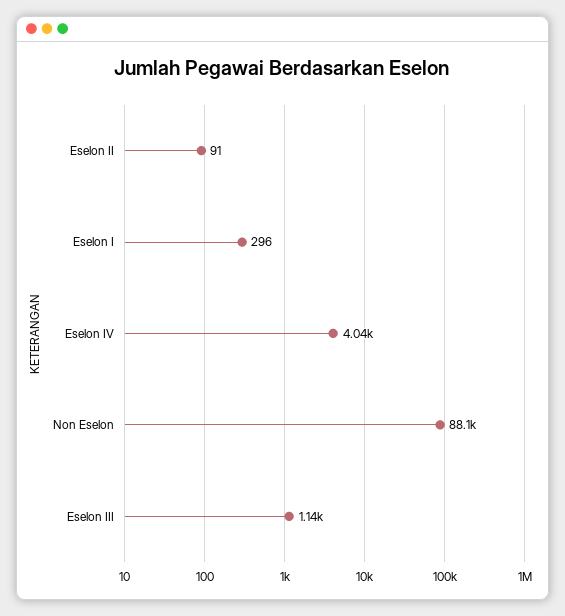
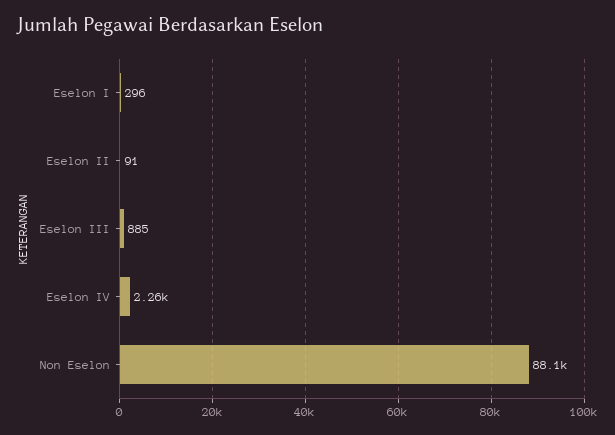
  {
    "Eselon II": 91,
    "Eselon I": 296,
-   "Eselon IV": 4040,
+   "Eselon IV": 2260,
    "Non Eselon": 88100,
-   "Eselon III": 1140
+   "Eselon III": 885
  }

